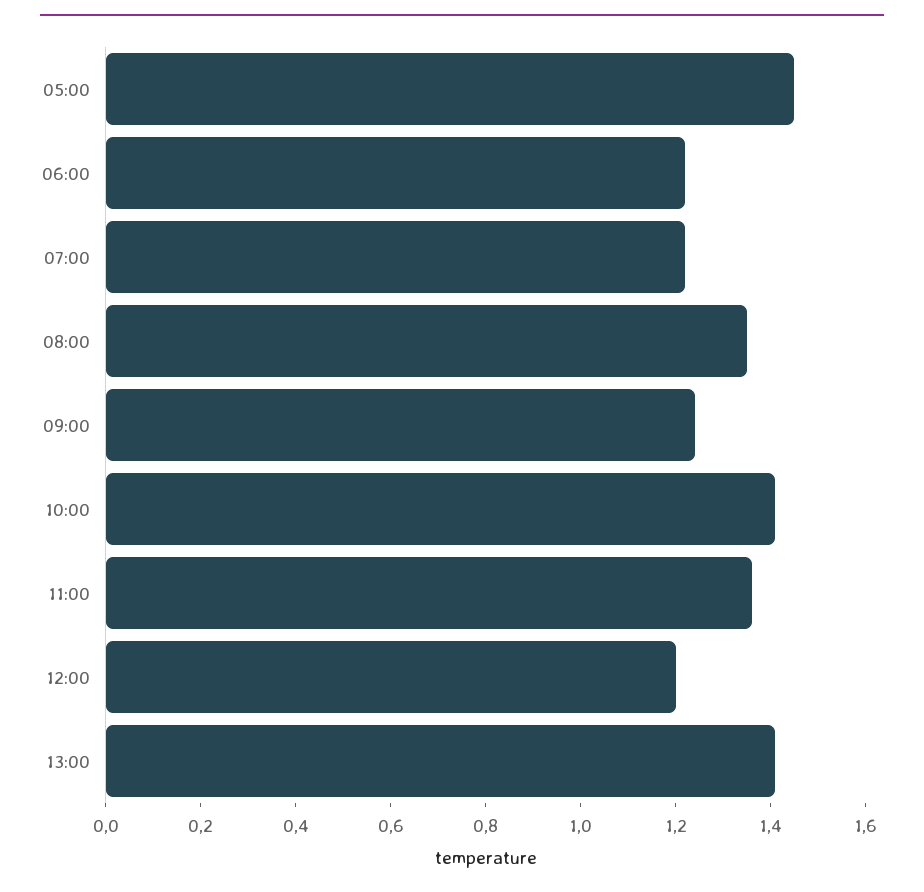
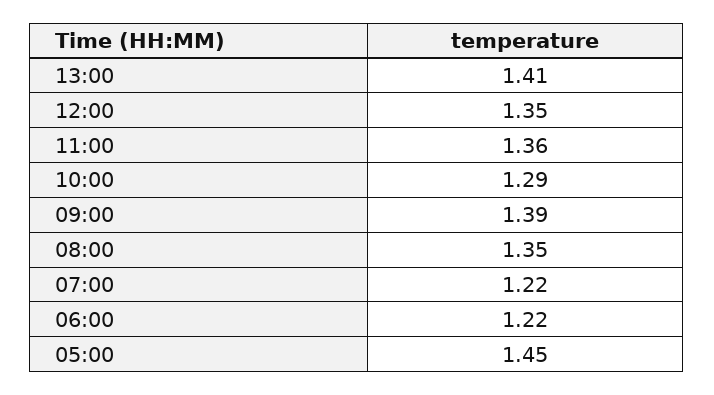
  {
    "05:00": 1.45,
    "06:00": 1.22,
    "07:00": 1.22,
    "08:00": 1.35,
-   "09:00": 1.25,
+   "09:00": 1.39,
-   "10:00": 1.4,
+   "10:00": 1.29,
    "11:00": 1.36,
-   "12:00": 1.2,
+   "12:00": 1.35,
    "13:00": 1.41
  }

